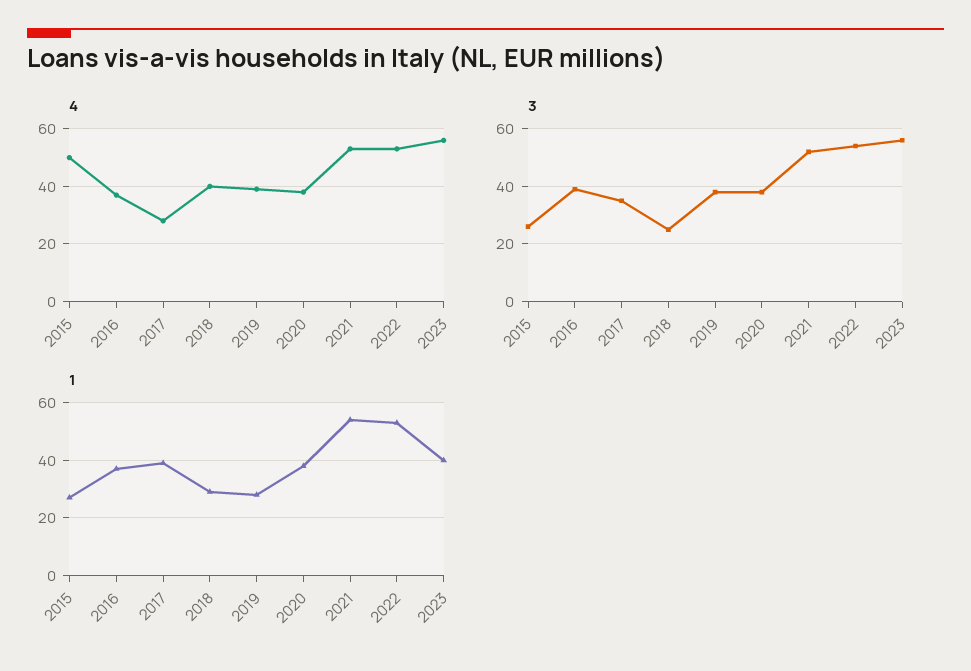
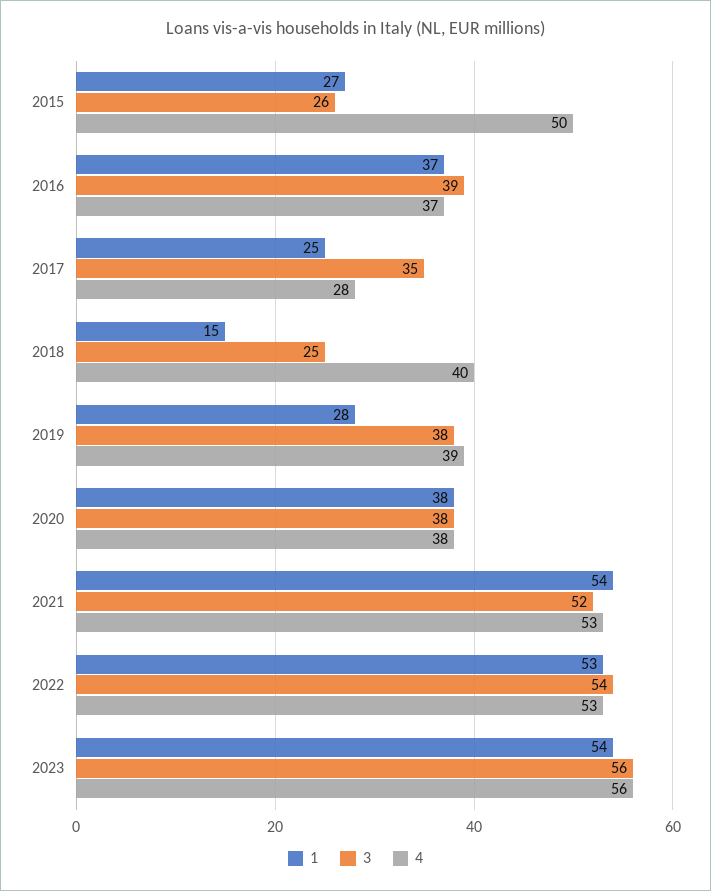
  {
    "4": {
      "2015": 50,
      "2016": 37,
      "2017": 28,
      "2018": 40,
      "2019": 39,
      "2020": 38,
      "2021": 53,
      "2022": 53,
      "2023": 56
    },
    "3": {
      "2015": 26,
      "2016": 39,
      "2017": 35,
      "2018": 25,
      "2019": 38,
      "2020": 38,
      "2021": 52,
      "2022": 54,
      "2023": 56
    },
    "1": {
      "2015": 27,
      "2016": 37,
-     "2017": 40,
+     "2017": 25,
-     "2018": 30,
+     "2018": 15,
      "2019": 28,
      "2020": 38,
      "2021": 54,
      "2022": 53,
-     "2023": 40
+     "2023": 54
    }
  }

